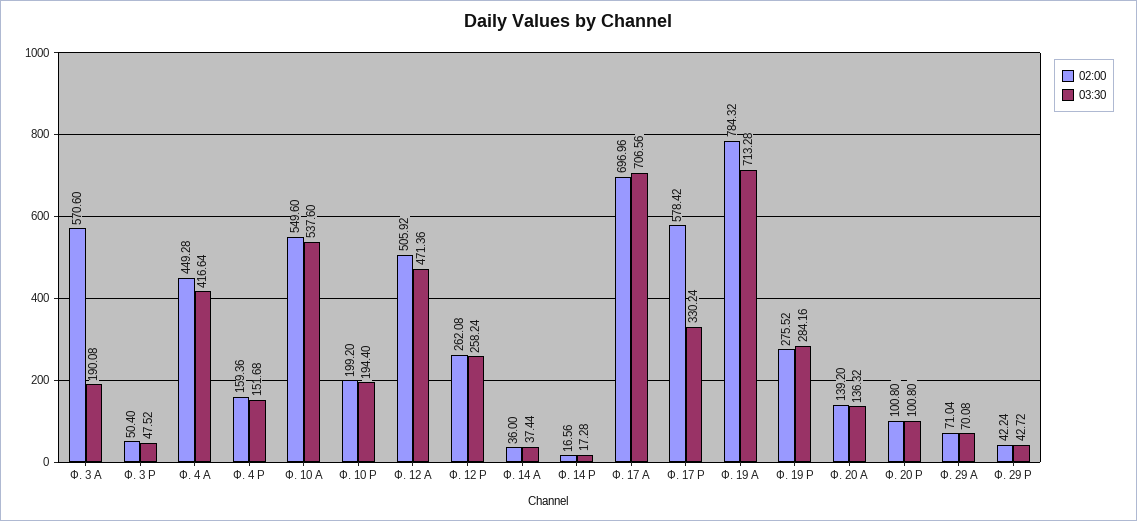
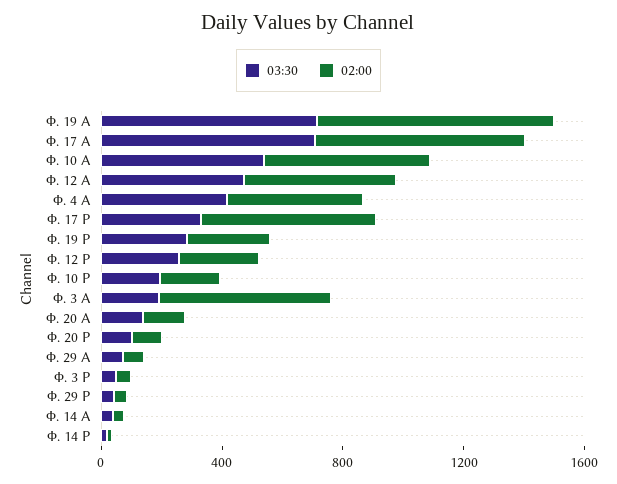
  {
    "02:00": {
      "Ф. 3 А": 570.6,
      "Ф. 3 Р": 50.4,
      "Ф. 4 А": 449.28,
-     "Ф. 4 Р": 159.36,
      "Ф. 10 А": 549.6,
      "Ф. 10 Р": 199.2,
      "Ф. 12 А": 505.92,
      "Ф. 12 Р": 262.08,
      "Ф. 14 А": 36,
      "Ф. 14 Р": 16.56,
      "Ф. 17 А": 696.96,
      "Ф. 17 Р": 578.42,
      "Ф. 19 А": 784.32,
      "Ф. 19 Р": 275.52,
      "Ф. 20 А": 139.2,
      "Ф. 20 Р": 100.8,
      "Ф. 29 А": 71.04,
      "Ф. 29 Р": 42.24
    },
    "03:30": {
      "Ф. 3 А": 190.08,
      "Ф. 3 Р": 47.52,
      "Ф. 4 А": 416.64,
-     "Ф. 4 Р": 151.68,
      "Ф. 10 А": 537.6,
      "Ф. 10 Р": 194.4,
      "Ф. 12 А": 471.36,
      "Ф. 12 Р": 258.24,
      "Ф. 14 А": 37.44,
      "Ф. 14 Р": 17.28,
      "Ф. 17 А": 706.56,
      "Ф. 17 Р": 330.24,
      "Ф. 19 А": 713.28,
      "Ф. 19 Р": 284.16,
      "Ф. 20 А": 136.32,
      "Ф. 20 Р": 100.8,
      "Ф. 29 А": 70.08,
      "Ф. 29 Р": 42.72
    }
  }

